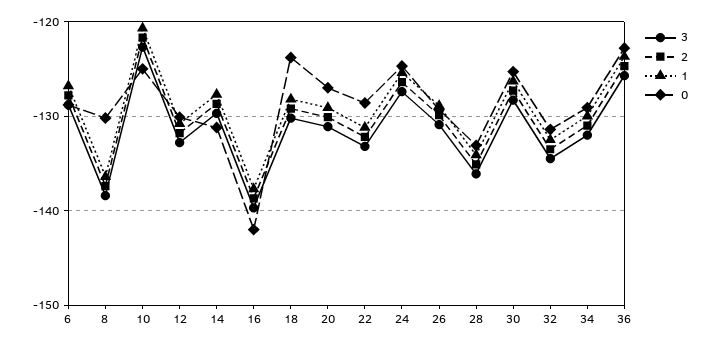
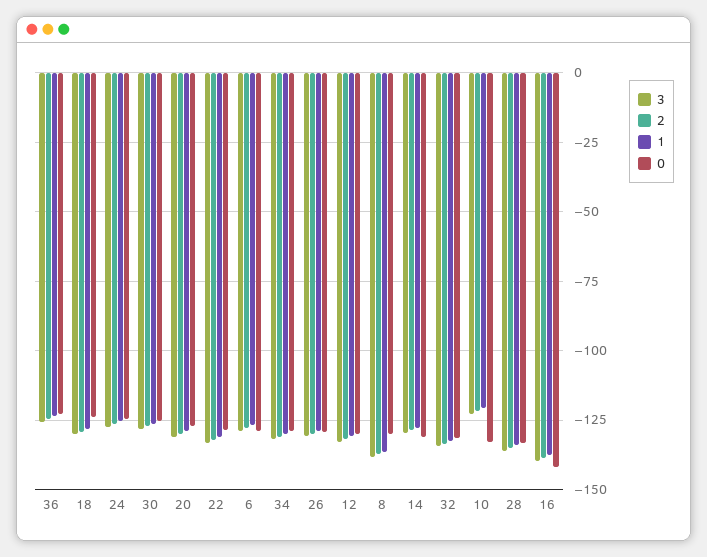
  {
    "3": {
      "6": -129,
      "8": -138,
      "10": -123,
      "12": -133,
      "14": -130,
      "16": -140,
      "18": -130,
      "20": -131,
      "22": -133,
      "24": -127,
      "26": -131,
      "28": -136,
      "30": -128,
      "32": -135,
      "34": -132,
      "36": -126
    },
    "2": {
      "6": -128,
      "8": -137,
      "10": -122,
      "12": -132,
      "14": -129,
      "16": -139,
      "18": -129,
      "20": -130,
      "22": -132,
      "24": -126,
      "26": -130,
      "28": -135,
      "30": -127,
      "32": -134,
      "34": -131,
      "36": -125
    },
    "1": {
      "6": -127,
      "8": -136,
      "10": -121,
      "12": -131,
      "14": -128,
      "16": -138,
      "18": -128,
      "20": -129,
      "22": -131,
      "24": -125,
      "26": -129,
      "28": -134,
      "30": -126,
      "32": -133,
      "34": -130,
      "36": -124
    },
    "0": {
      "6": -129,
      "8": -130,
-     "10": -125,
+     "10": -132.5,
      "12": -130,
      "14": -131,
      "16": -142,
      "18": -124,
      "20": -127,
      "22": -129,
      "24": -125,
      "26": -129,
      "28": -133,
      "30": -125,
      "32": -131,
      "34": -129,
      "36": -123
    }
  }

